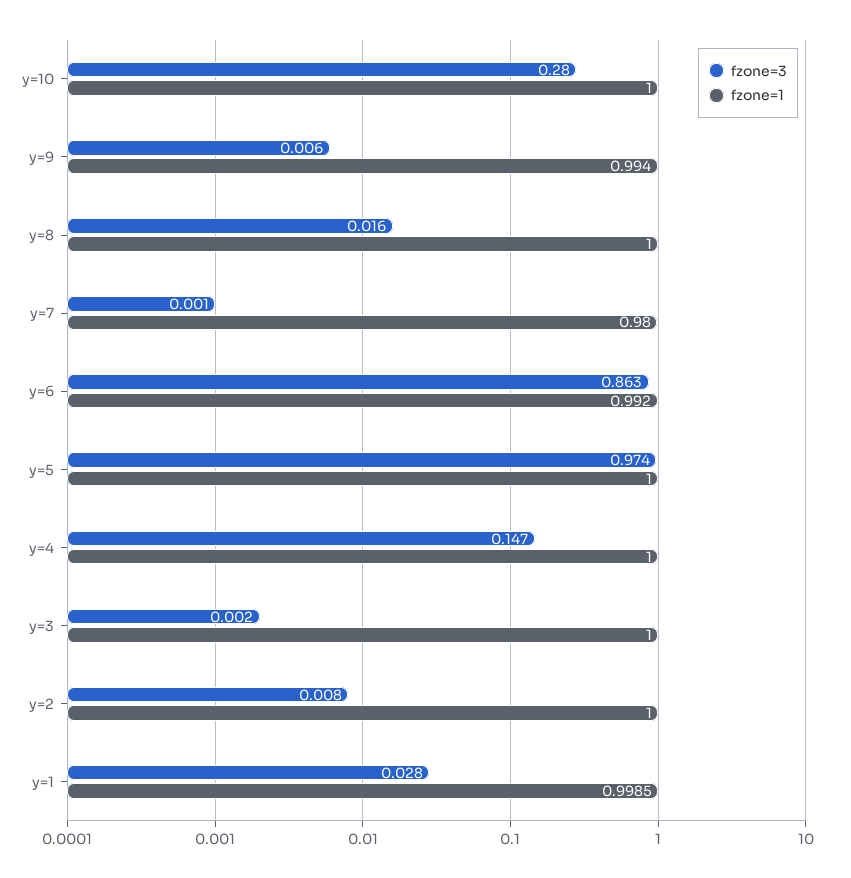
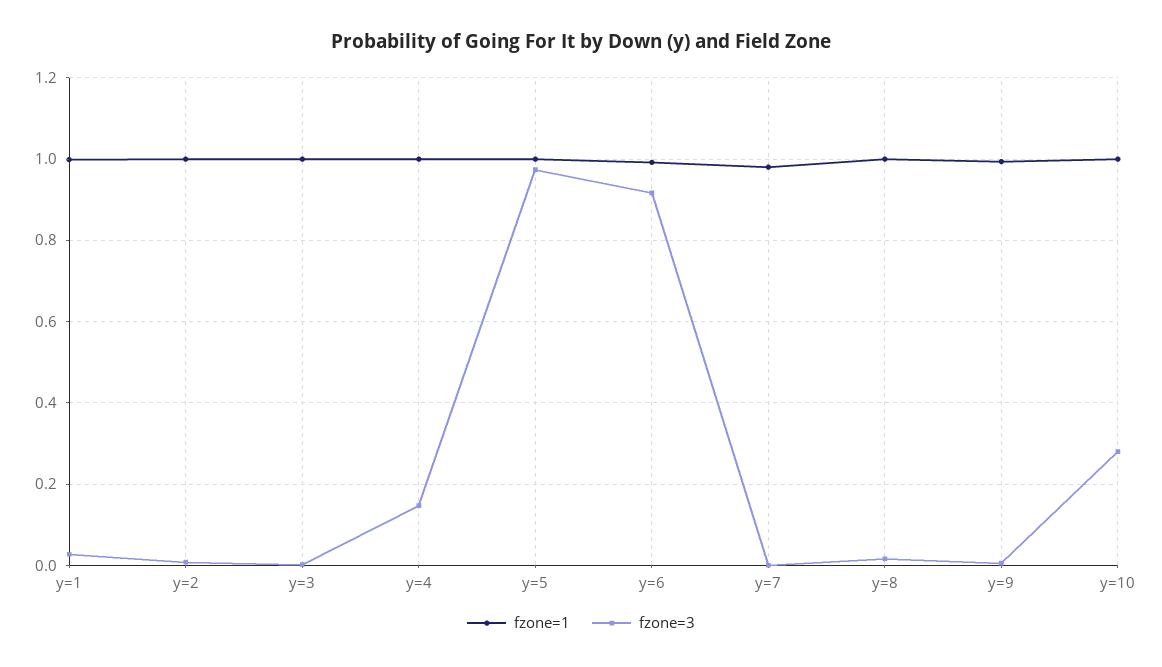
  {
    "fzone=3": {
      "y=10": 0.28,
      "y=9": 0.006,
      "y=8": 0.016,
      "y=7": 0.001,
-     "y=6": 0.863,
+     "y=6": 0.92,
      "y=5": 0.974,
      "y=4": 0.147,
      "y=3": 0.002,
      "y=2": 0.008,
      "y=1": 0.028
    },
    "fzone=1": {
      "y=10": 1,
      "y=9": 0.994,
      "y=8": 1,
      "y=7": 0.98,
      "y=6": 0.992,
      "y=5": 1,
      "y=4": 1,
      "y=3": 1,
      "y=2": 1,
      "y=1": 0.9985
    }
  }

